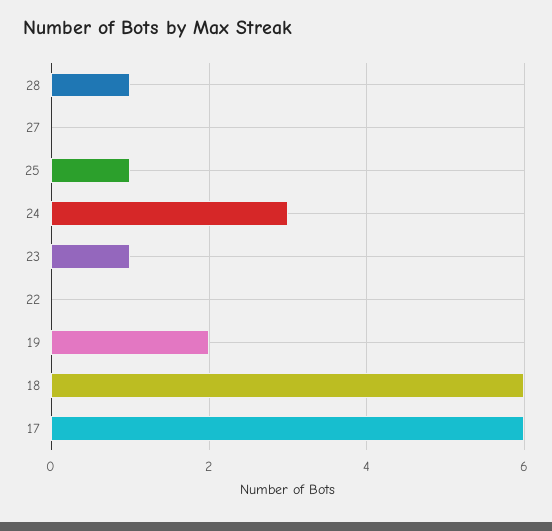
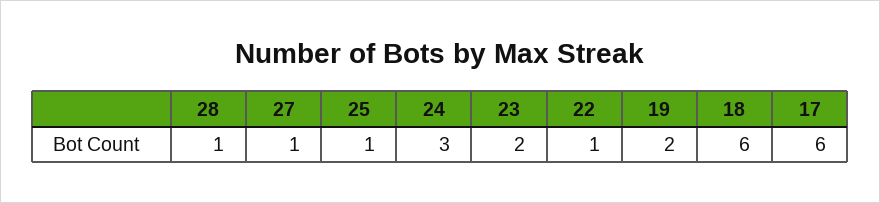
  {
    "28": 1,
-   "27": 0,
+   "27": 1,
    "25": 1,
    "24": 3,
-   "23": 1,
+   "23": 2,
-   "22": 0,
+   "22": 1,
    "19": 2,
    "18": 6,
    "17": 6
  }

